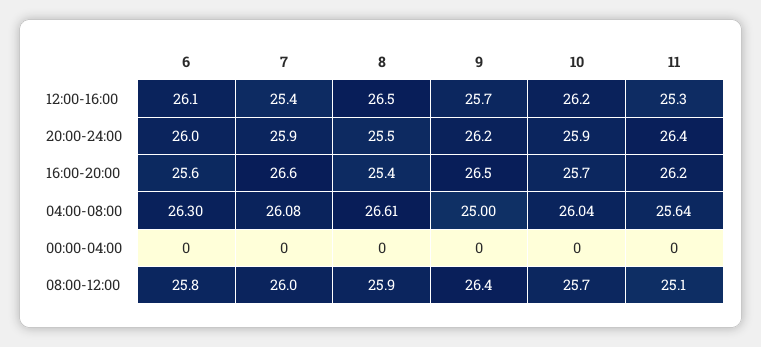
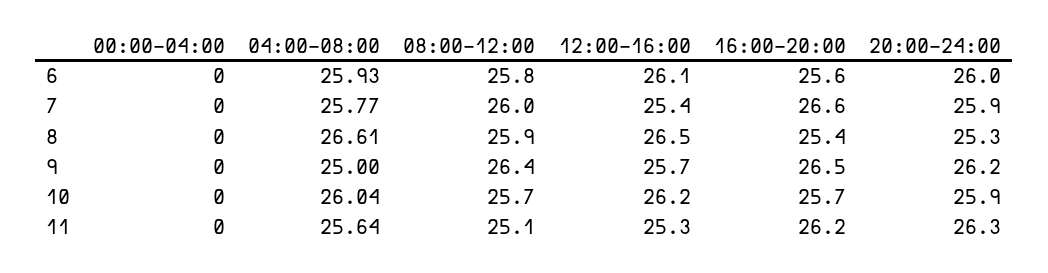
  {
    "6": {
      "12:00-16:00": 26.1,
      "20:00-24:00": 26,
      "16:00-20:00": 25.6,
-     "04:00-08:00": 26.3,
+     "04:00-08:00": 25.93,
      "00:00-04:00": 0,
      "08:00-12:00": 25.8
    },
    "7": {
      "12:00-16:00": 25.4,
      "20:00-24:00": 25.9,
      "16:00-20:00": 26.6,
-     "04:00-08:00": 26.08,
+     "04:00-08:00": 25.77,
      "00:00-04:00": 0,
      "08:00-12:00": 26
    },
    "8": {
      "12:00-16:00": 26.5,
-     "20:00-24:00": 25.5,
+     "20:00-24:00": 25.3,
      "16:00-20:00": 25.4,
      "04:00-08:00": 26.61,
      "00:00-04:00": 0,
      "08:00-12:00": 25.9
    },
    "9": {
      "12:00-16:00": 25.7,
      "20:00-24:00": 26.2,
      "16:00-20:00": 26.5,
      "04:00-08:00": 25,
      "00:00-04:00": 0,
      "08:00-12:00": 26.4
    },
    "10": {
      "12:00-16:00": 26.2,
      "20:00-24:00": 25.9,
      "16:00-20:00": 25.7,
      "04:00-08:00": 26.04,
      "00:00-04:00": 0,
      "08:00-12:00": 25.7
    },
    "11": {
      "12:00-16:00": 25.3,
-     "20:00-24:00": 26.4,
+     "20:00-24:00": 26.3,
      "16:00-20:00": 26.2,
      "04:00-08:00": 25.64,
      "00:00-04:00": 0,
      "08:00-12:00": 25.1
    }
  }

